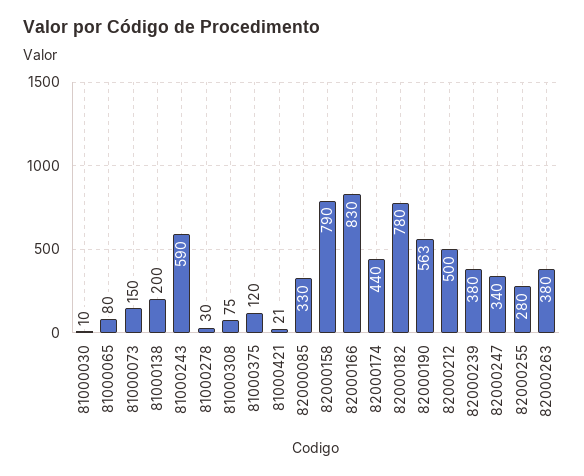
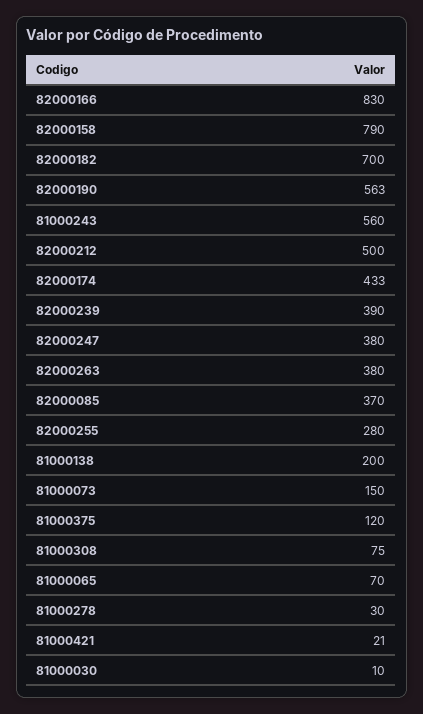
  {
    "81000030": 10,
-   "81000065": 80,
+   "81000065": 70,
    "81000073": 150,
    "81000138": 200,
-   "81000243": 590,
+   "81000243": 560,
    "81000278": 30,
    "81000308": 75,
    "81000375": 120,
    "81000421": 21,
-   "82000085": 330,
+   "82000085": 370,
    "82000158": 790,
    "82000166": 830,
-   "82000174": 440,
+   "82000174": 433,
-   "82000182": 780,
+   "82000182": 700,
    "82000190": 563,
    "82000212": 500,
-   "82000239": 380,
+   "82000239": 390,
-   "82000247": 340,
+   "82000247": 380,
    "82000255": 280,
    "82000263": 380
  }

